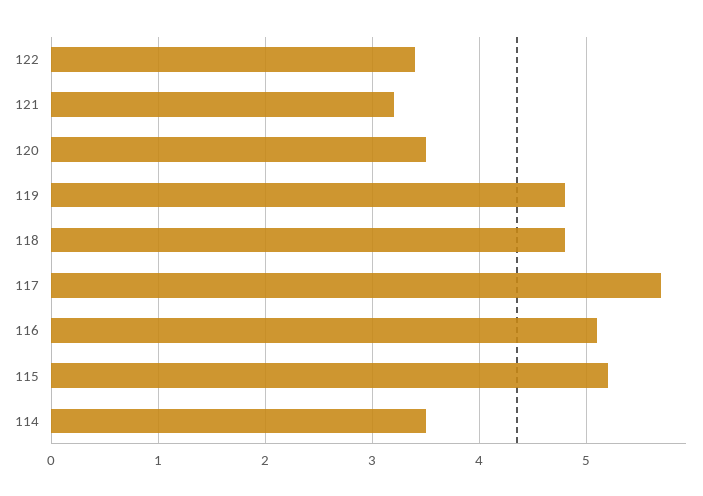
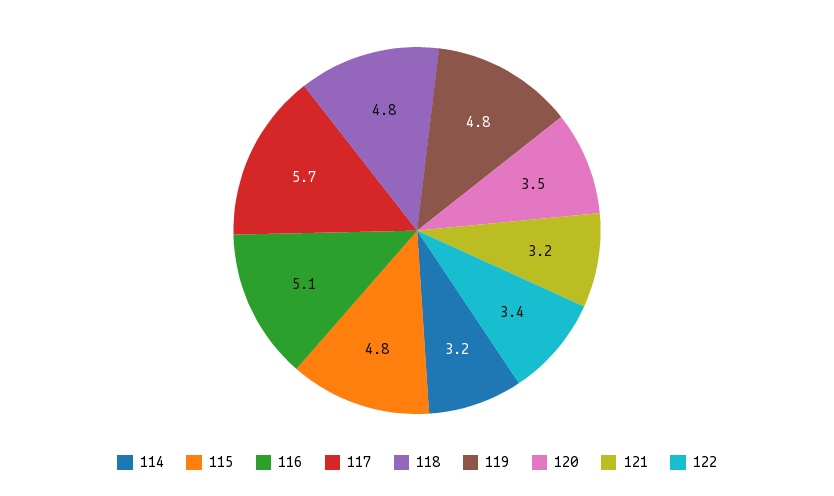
  {
    "122": 3.4,
    "121": 3.2,
    "120": 3.5,
    "119": 4.8,
    "118": 4.8,
    "117": 5.7,
    "116": 5.1,
-   "115": 5.2,
+   "115": 4.8,
-   "114": 3.5
+   "114": 3.2
  }

